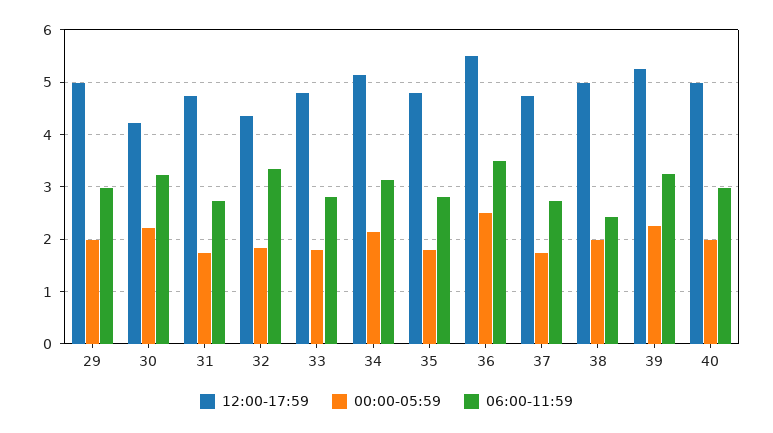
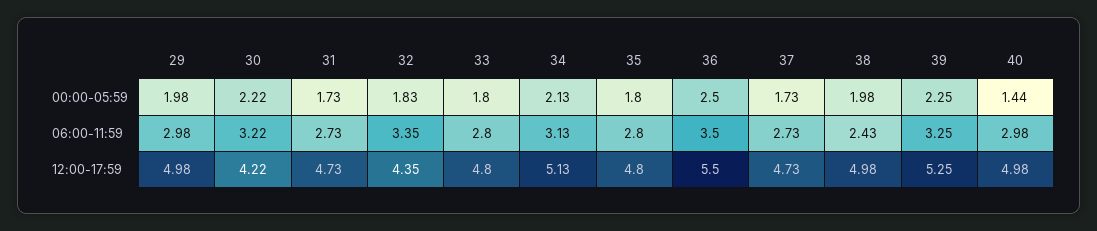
  {
    "12:00-17:59": {
      "29": 4.98,
      "30": 4.22,
      "31": 4.73,
      "32": 4.35,
      "33": 4.8,
      "34": 5.13,
      "35": 4.8,
      "36": 5.5,
      "37": 4.73,
      "38": 4.98,
      "39": 5.25,
      "40": 4.98
    },
    "00:00-05:59": {
      "29": 1.98,
      "30": 2.22,
      "31": 1.73,
      "32": 1.83,
      "33": 1.8,
      "34": 2.13,
      "35": 1.8,
      "36": 2.5,
      "37": 1.73,
      "38": 1.98,
      "39": 2.25,
-     "40": 2
+     "40": 1.44
    },
    "06:00-11:59": {
      "29": 2.98,
      "30": 3.22,
      "31": 2.73,
      "32": 3.35,
      "33": 2.8,
      "34": 3.13,
      "35": 2.8,
      "36": 3.5,
      "37": 2.73,
      "38": 2.43,
      "39": 3.25,
      "40": 2.98
    }
  }

